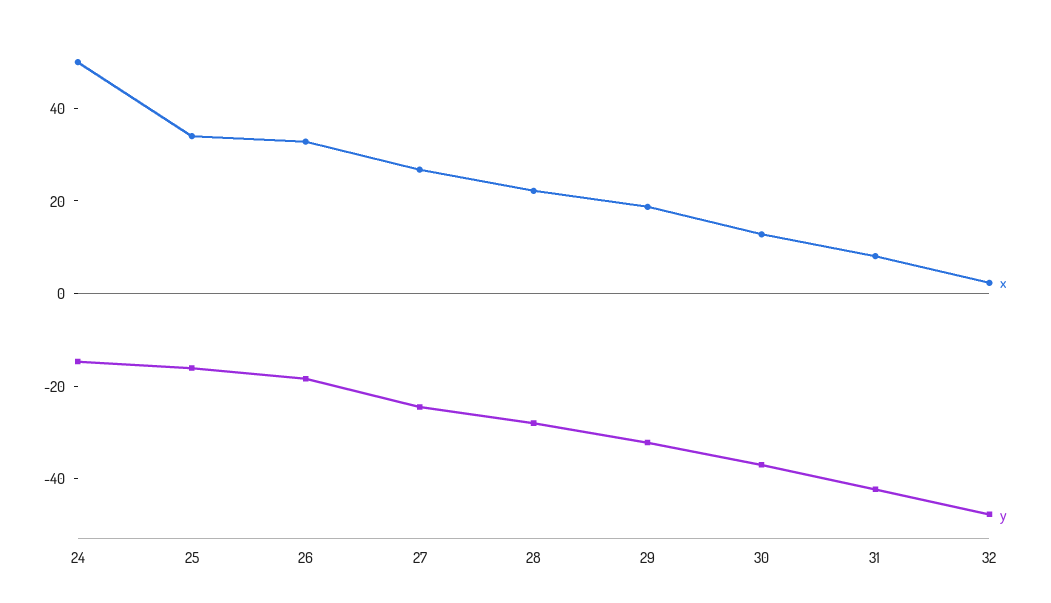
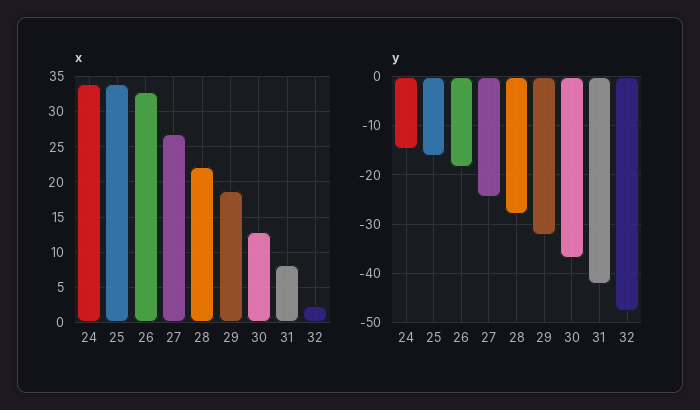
  {
    "x": {
-     "24": 50,
+     "24": 34,
      "25": 34,
      "26": 33,
      "27": 27,
      "28": 22,
      "29": 19,
      "30": 13,
      "31": 8,
      "32": 2
    },
    "y": {
      "24": -14,
      "25": -16,
      "26": -18,
      "27": -24,
      "28": -28,
      "29": -32,
      "30": -38,
      "31": -42,
      "32": -48
    }
  }

